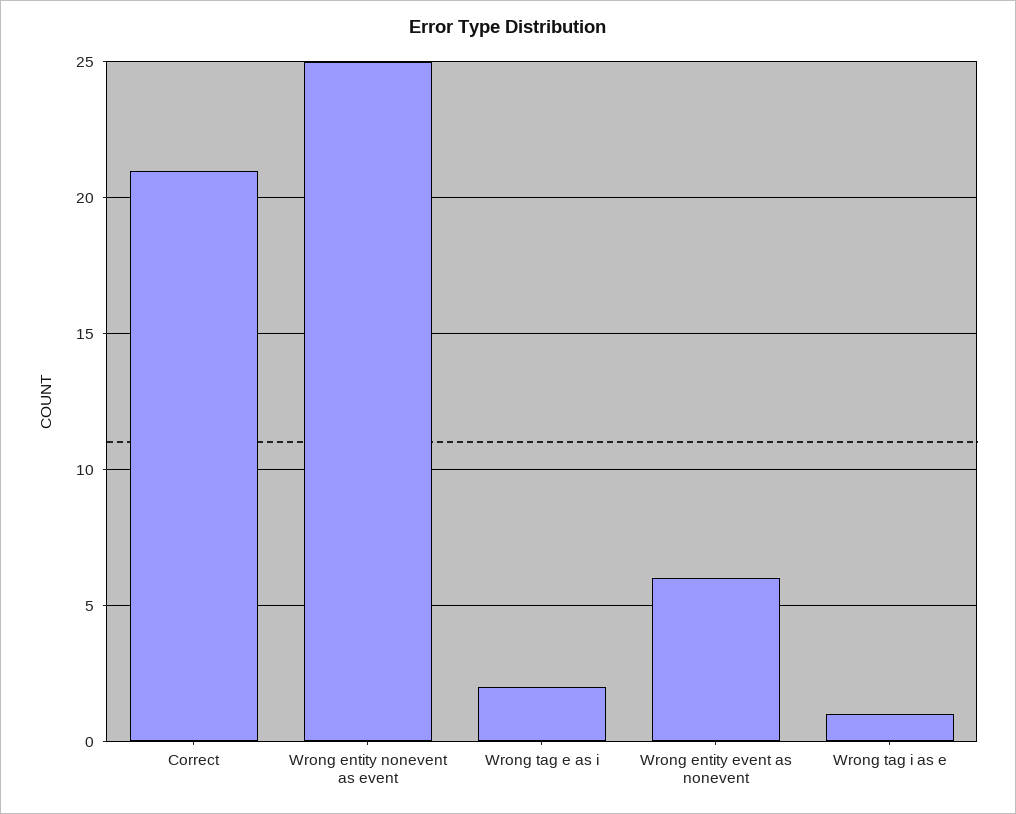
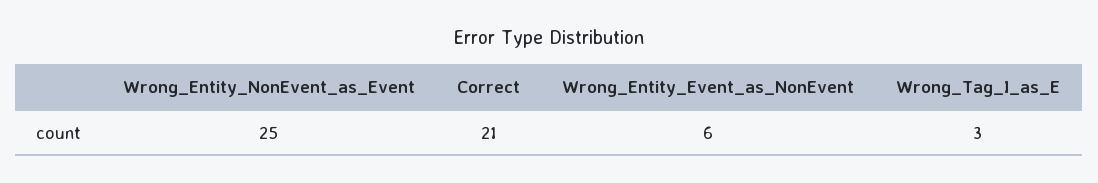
  {
    "Correct": 21,
    "Wrong entity nonevent as event": 25,
-   "Wrong tag e as i": 2,
    "Wrong entity event as nonevent": 6,
-   "Wrong tag i as e": 1
+   "Wrong tag i as e": 3
  }

